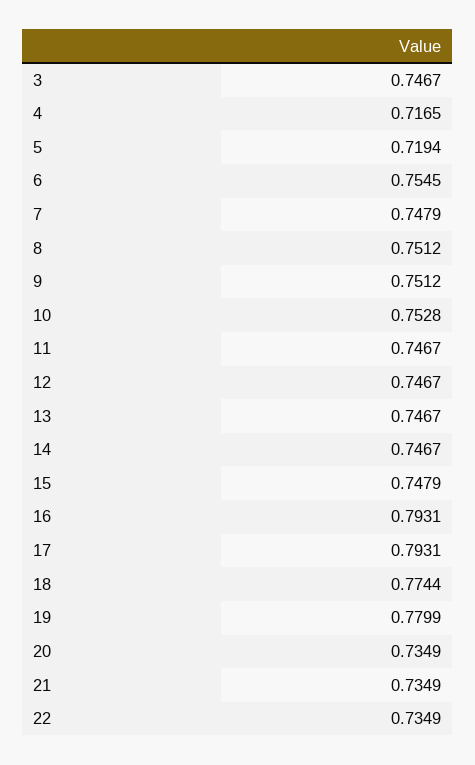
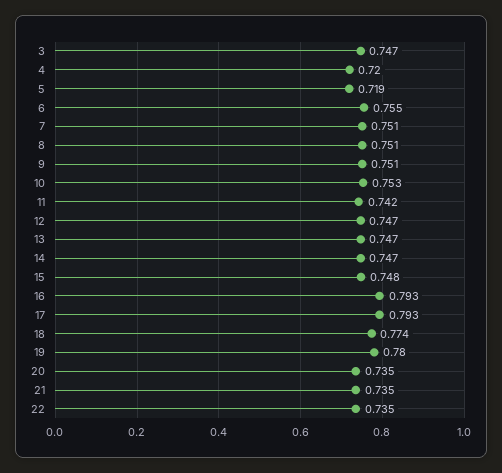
  {
    "3": 0.7467,
-   "4": 0.7165,
+   "4": 0.72,
    "5": 0.7194,
    "6": 0.7545,
-   "7": 0.7479,
+   "7": 0.751,
    "8": 0.7512,
    "9": 0.7512,
    "10": 0.7528,
-   "11": 0.7467,
+   "11": 0.742,
    "12": 0.7467,
    "13": 0.7467,
    "14": 0.7467,
    "15": 0.7479,
    "16": 0.7931,
    "17": 0.7931,
    "18": 0.7744,
    "19": 0.7799,
    "20": 0.7349,
    "21": 0.7349,
    "22": 0.7349
  }

